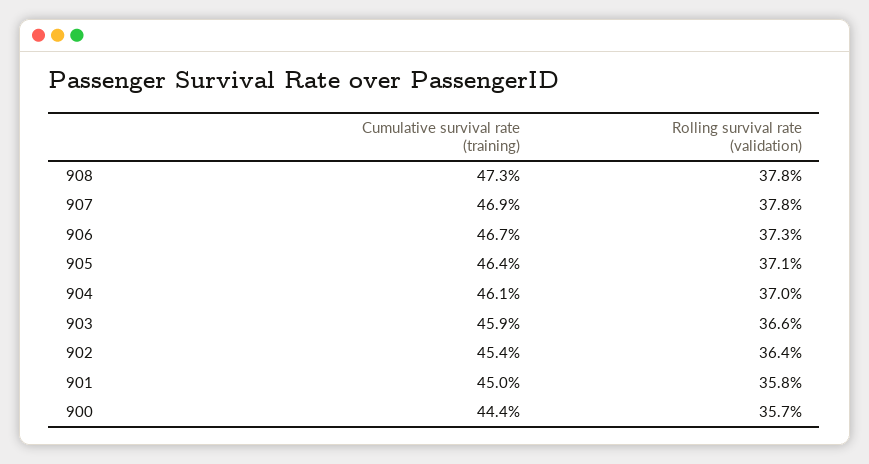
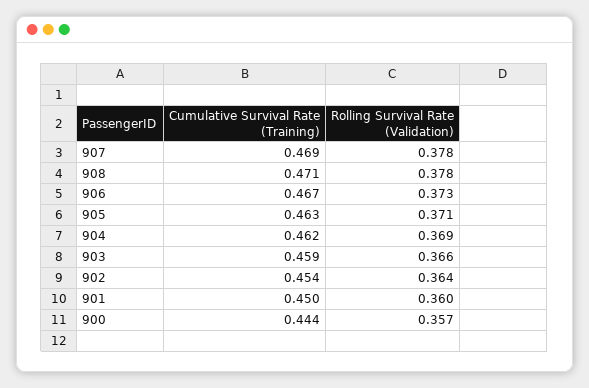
  {
    "Cumulative survival rate (training)": {
-     "908": 0.473,
+     "908": 0.471,
      "907": 0.469,
      "906": 0.467,
-     "905": 0.464,
+     "905": 0.463,
-     "904": 0.461,
+     "904": 0.462,
      "903": 0.459,
      "902": 0.454,
      "901": 0.45,
      "900": 0.444
    },
    "Rolling survival rate (validation)": {
      "908": 0.378,
      "907": 0.378,
      "906": 0.373,
      "905": 0.371,
-     "904": 0.37,
+     "904": 0.369,
      "903": 0.366,
      "902": 0.364,
-     "901": 0.358,
+     "901": 0.36,
      "900": 0.357
    }
  }

